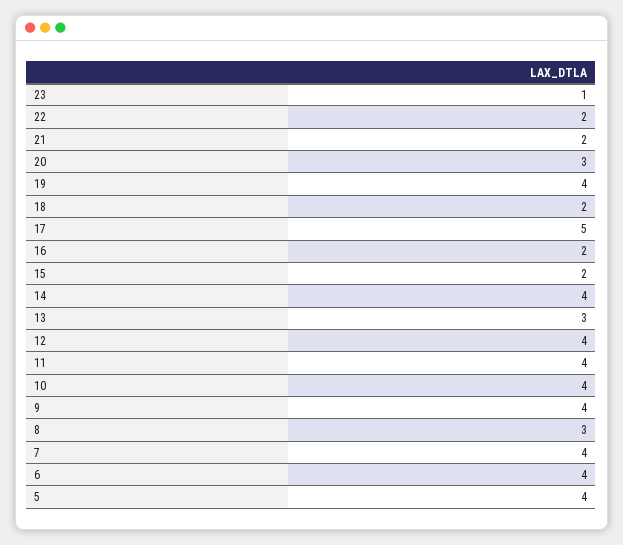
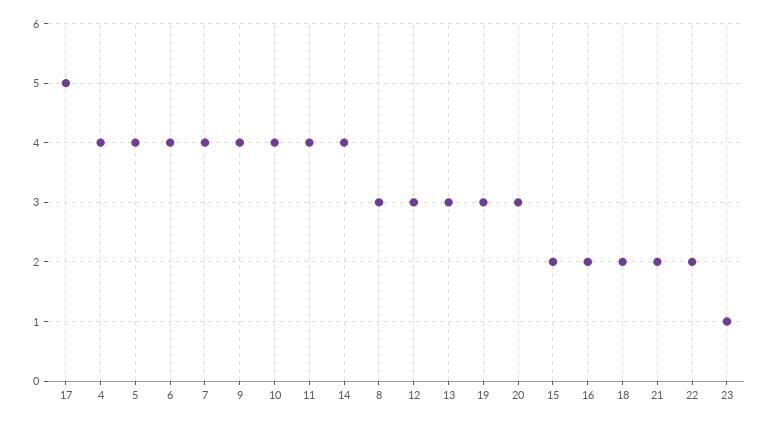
  {
    "23": 1,
    "22": 2,
    "21": 2,
    "20": 3,
-   "19": 4,
+   "19": 3,
    "18": 2,
    "17": 5,
    "16": 2,
    "15": 2,
    "14": 4,
    "13": 3,
-   "12": 4,
+   "12": 3,
    "11": 4,
    "10": 4,
    "9": 4,
    "8": 3,
    "7": 4,
    "6": 4,
-   "5": 4
+   "5": 4,
+   "4": 4
  }

